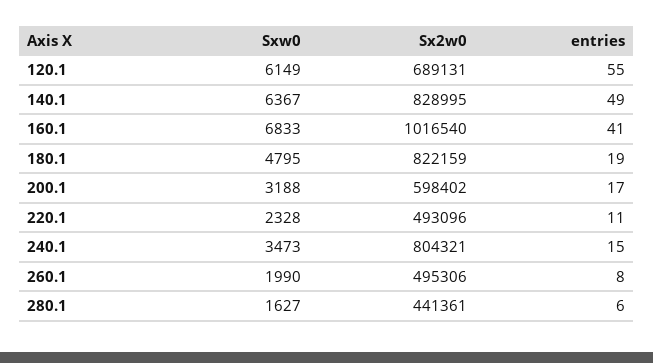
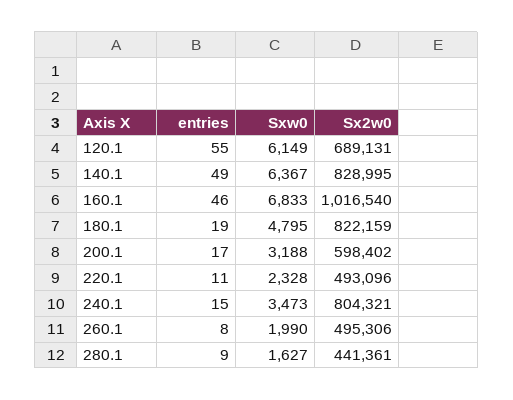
  {
    "Sxw0": {
      "120.1": 6149,
      "140.1": 6367,
      "160.1": 6833,
      "180.1": 4795,
      "200.1": 3188,
      "220.1": 2328,
      "240.1": 3473,
      "260.1": 1990,
      "280.1": 1627
    },
    "Sx2w0": {
      "120.1": 689131,
      "140.1": 828995,
      "160.1": 1016540,
      "180.1": 822159,
      "200.1": 598402,
      "220.1": 493096,
      "240.1": 804321,
      "260.1": 495306,
      "280.1": 441361
    },
    "entries": {
      "120.1": 55,
      "140.1": 49,
-     "160.1": 41,
+     "160.1": 46,
      "180.1": 19,
      "200.1": 17,
      "220.1": 11,
      "240.1": 15,
      "260.1": 8,
-     "280.1": 6
+     "280.1": 9
    }
  }

